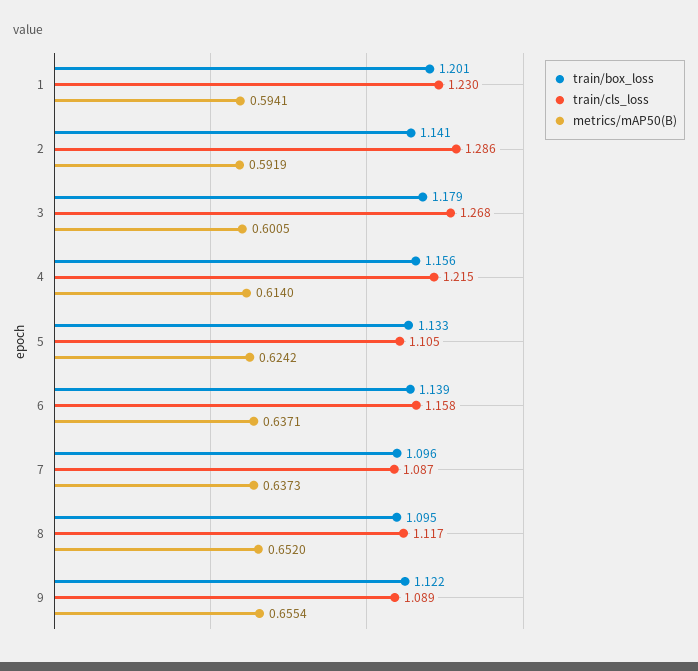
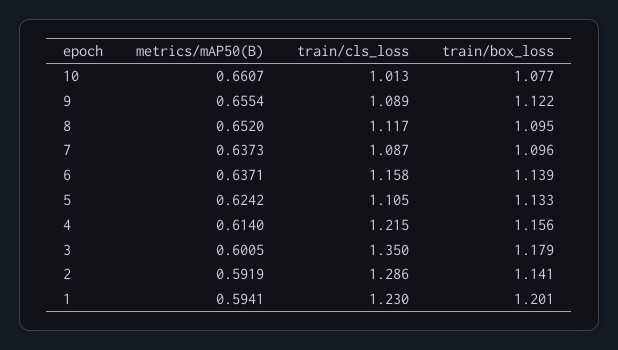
  {
    "train/box_loss": {
      "1": 1.201,
      "2": 1.141,
      "3": 1.179,
      "4": 1.156,
      "5": 1.133,
      "6": 1.139,
      "7": 1.096,
      "8": 1.095,
-     "9": 1.122
+     "9": 1.122,
+     "10": 1.077
    },
    "train/cls_loss": {
      "1": 1.23,
      "2": 1.286,
-     "3": 1.268,
+     "3": 1.35,
      "4": 1.215,
      "5": 1.105,
      "6": 1.158,
      "7": 1.087,
      "8": 1.117,
-     "9": 1.089
+     "9": 1.089,
+     "10": 1.013
    },
    "metrics/mAP50(B)": {
      "1": 0.5941,
      "2": 0.5919,
      "3": 0.6005,
      "4": 0.614,
      "5": 0.6242,
      "6": 0.6371,
      "7": 0.6373,
      "8": 0.652,
-     "9": 0.6554
+     "9": 0.6554,
+     "10": 0.6607
    }
  }

